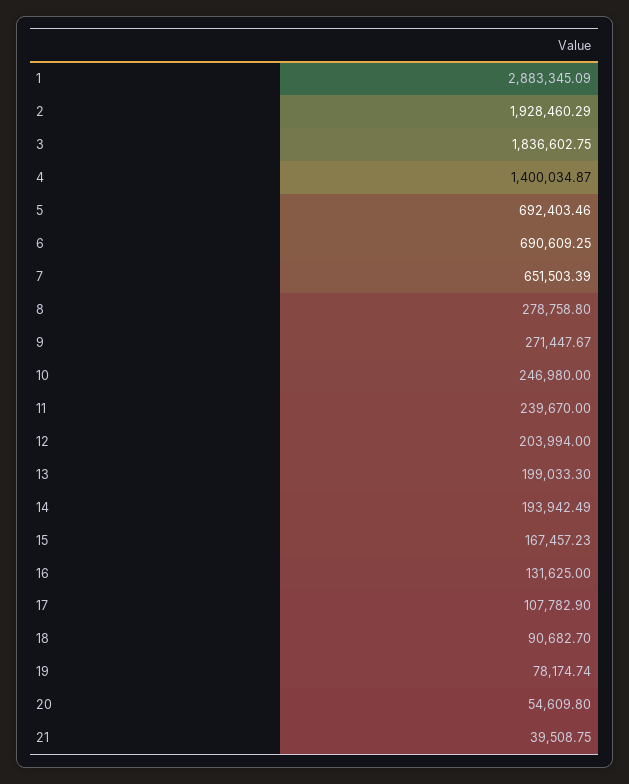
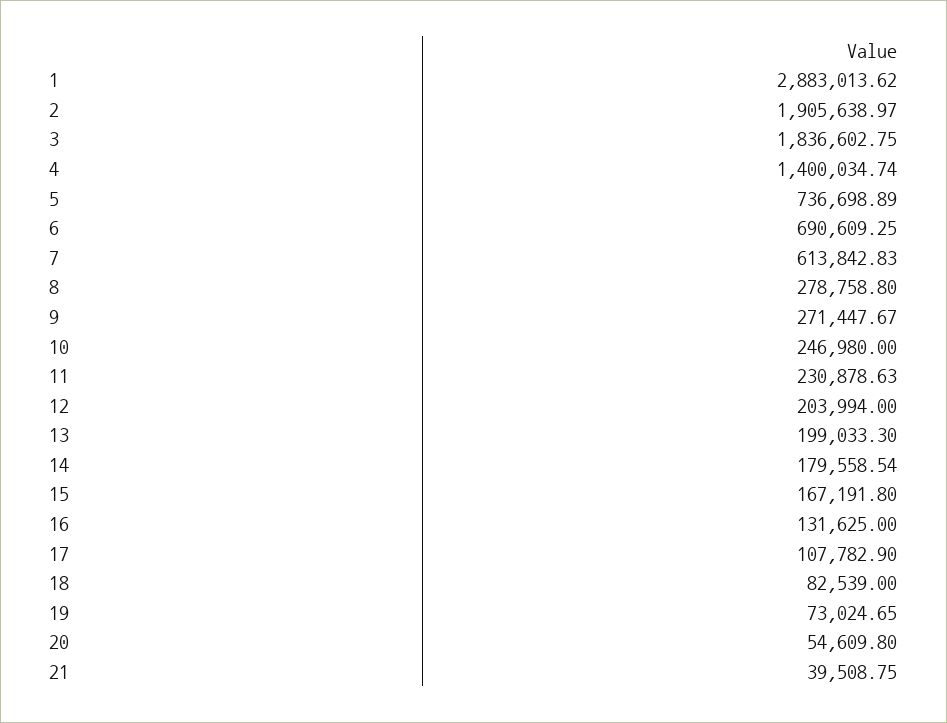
  {
-   "1": 2883345.09,
+   "1": 2883013.62,
-   "2": 1928460.29,
+   "2": 1905638.97,
    "3": 1836602.75,
-   "4": 1400034.87,
+   "4": 1400034.74,
-   "5": 692403.46,
+   "5": 736698.89,
    "6": 690609.25,
-   "7": 651503.39,
+   "7": 613842.83,
    "8": 278758.8,
    "9": 271447.67,
    "10": 246980,
-   "11": 239670,
+   "11": 230878.63,
    "12": 203994,
    "13": 199033.3,
-   "14": 193942.49,
+   "14": 179558.54,
-   "15": 167457.23,
+   "15": 167191.8,
    "16": 131625,
    "17": 107782.9,
-   "18": 90682.7,
+   "18": 82539,
-   "19": 78174.74,
+   "19": 73024.65,
    "20": 54609.8,
    "21": 39508.75
  }

